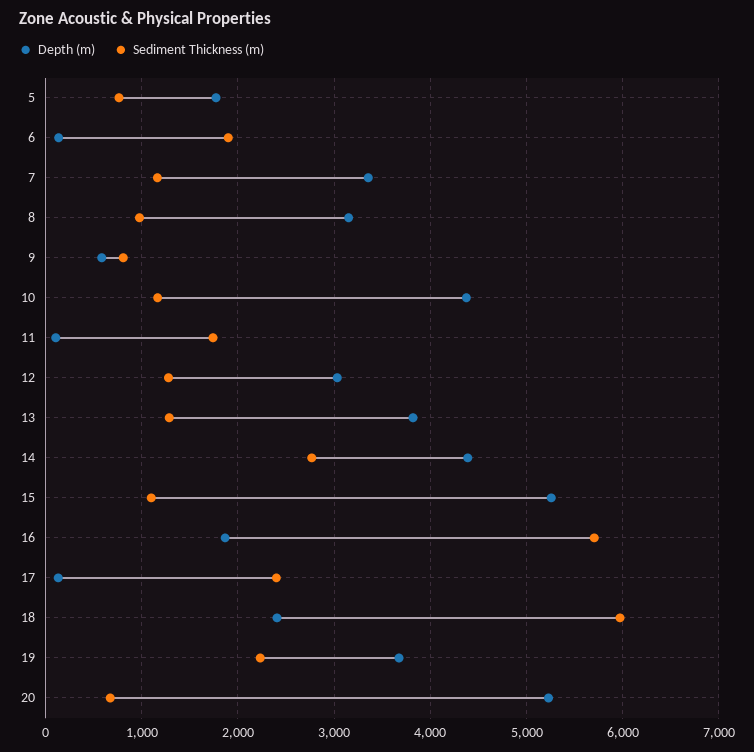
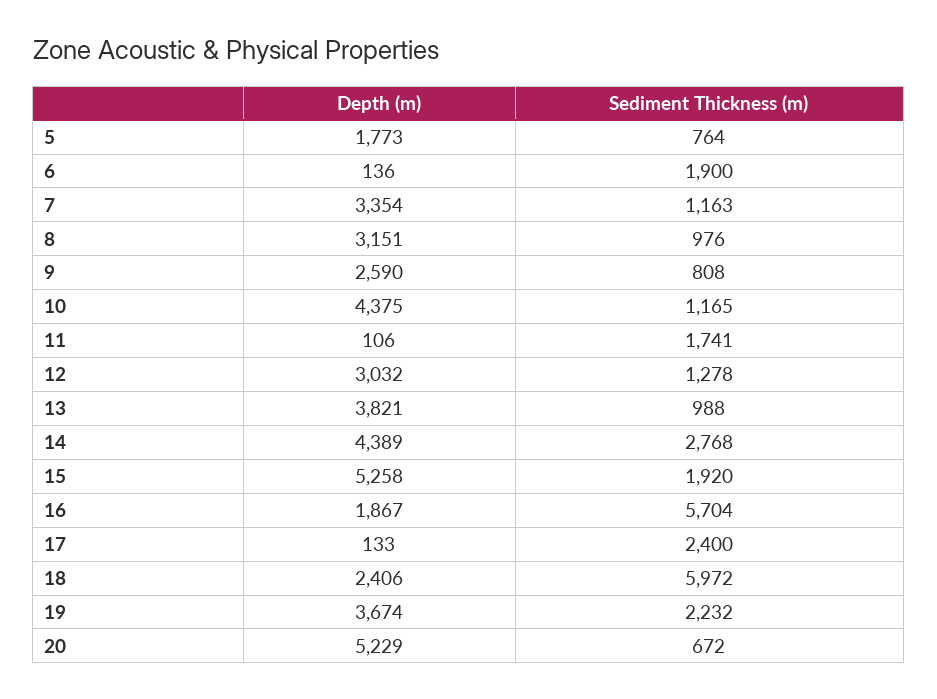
  {
    "Depth (m)": {
      "5": 1773,
      "6": 136,
      "7": 3354,
      "8": 3151,
-     "9": 600,
+     "9": 2590,
      "10": 4375,
      "11": 106,
      "12": 3032,
      "13": 3821,
      "14": 4389,
      "15": 5258,
      "16": 1867,
      "17": 133,
      "18": 2406,
      "19": 3674,
      "20": 5229
    },
    "Sediment Thickness (m)": {
      "5": 764,
      "6": 1900,
      "7": 1163,
      "8": 976,
      "9": 808,
      "10": 1165,
      "11": 1741,
      "12": 1278,
-     "13": 1300,
+     "13": 988,
      "14": 2768,
-     "15": 1100,
+     "15": 1920,
      "16": 5704,
      "17": 2400,
      "18": 5972,
      "19": 2232,
      "20": 672
    }
  }

